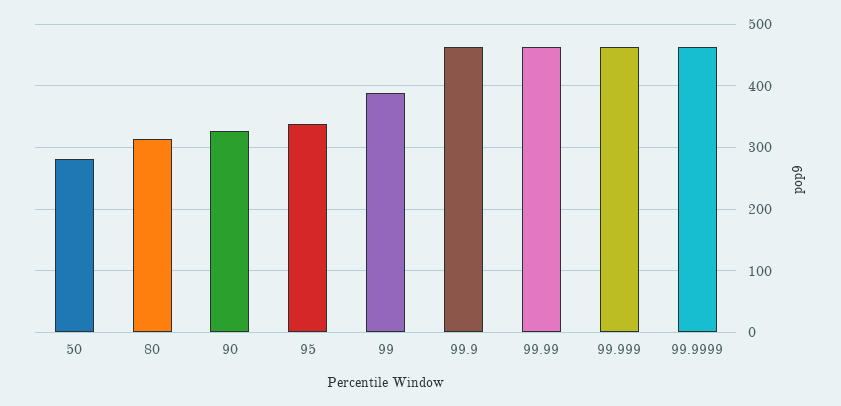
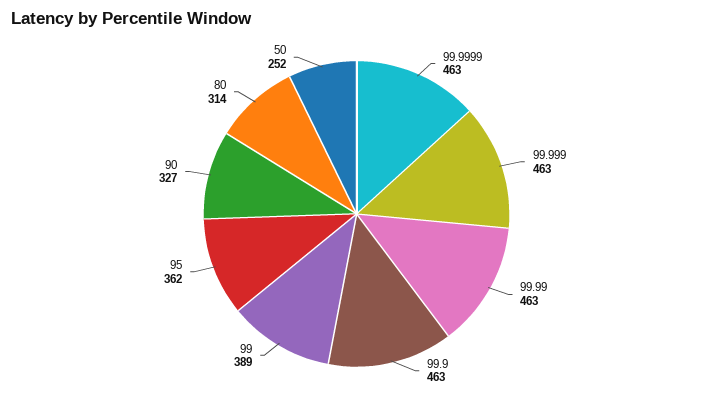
  {
-   "50": 280,
+   "50": 252,
    "80": 314,
    "90": 327,
-   "95": 340,
+   "95": 362,
    "99": 389,
    "99.9": 463,
    "99.99": 463,
    "99.999": 463,
    "99.9999": 463
  }

